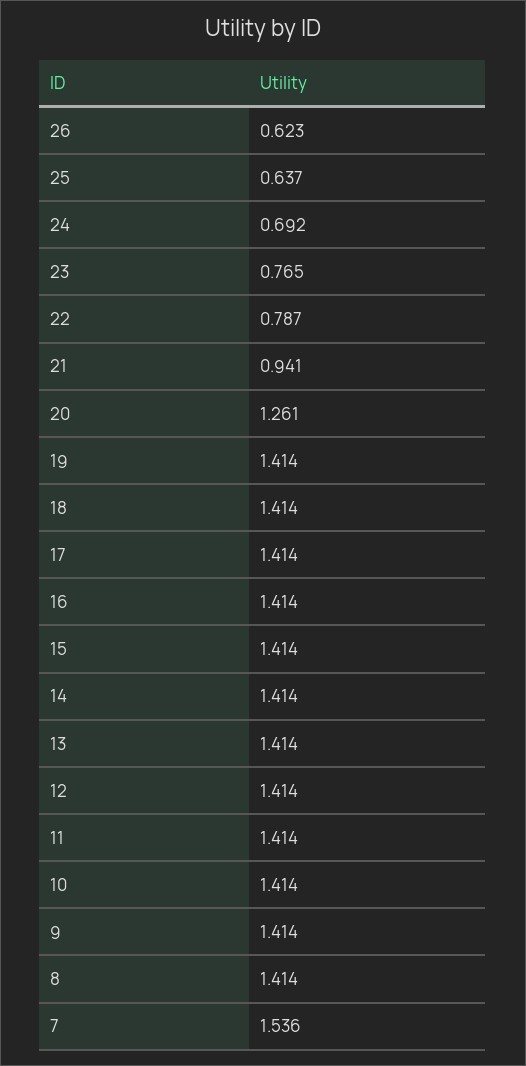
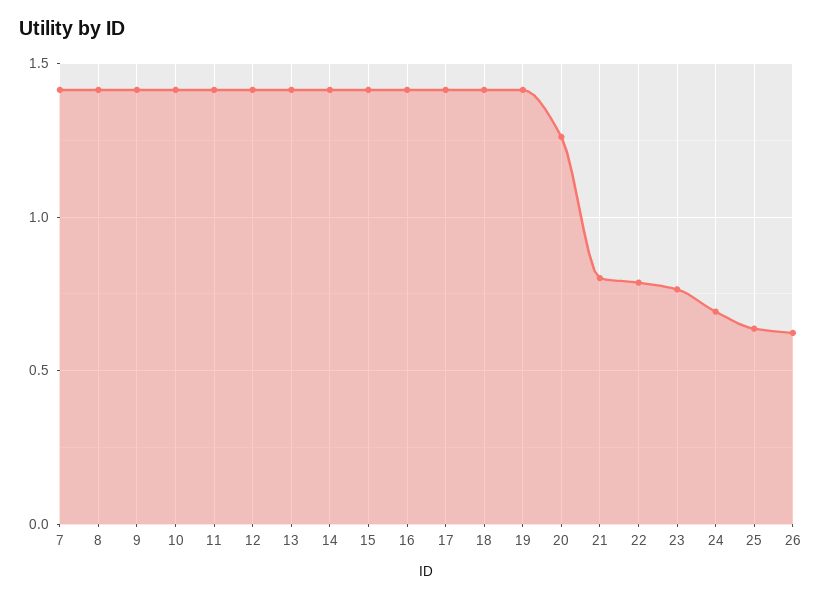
  {
    "26": 0.623,
    "25": 0.637,
    "24": 0.692,
    "23": 0.765,
    "22": 0.787,
-   "21": 0.941,
+   "21": 0.8,
    "20": 1.261,
    "19": 1.414,
    "18": 1.414,
    "17": 1.414,
    "16": 1.414,
    "15": 1.414,
    "14": 1.414,
    "13": 1.414,
    "12": 1.414,
    "11": 1.414,
    "10": 1.414,
    "9": 1.414,
    "8": 1.414,
-   "7": 1.536
+   "7": 1.4
  }

